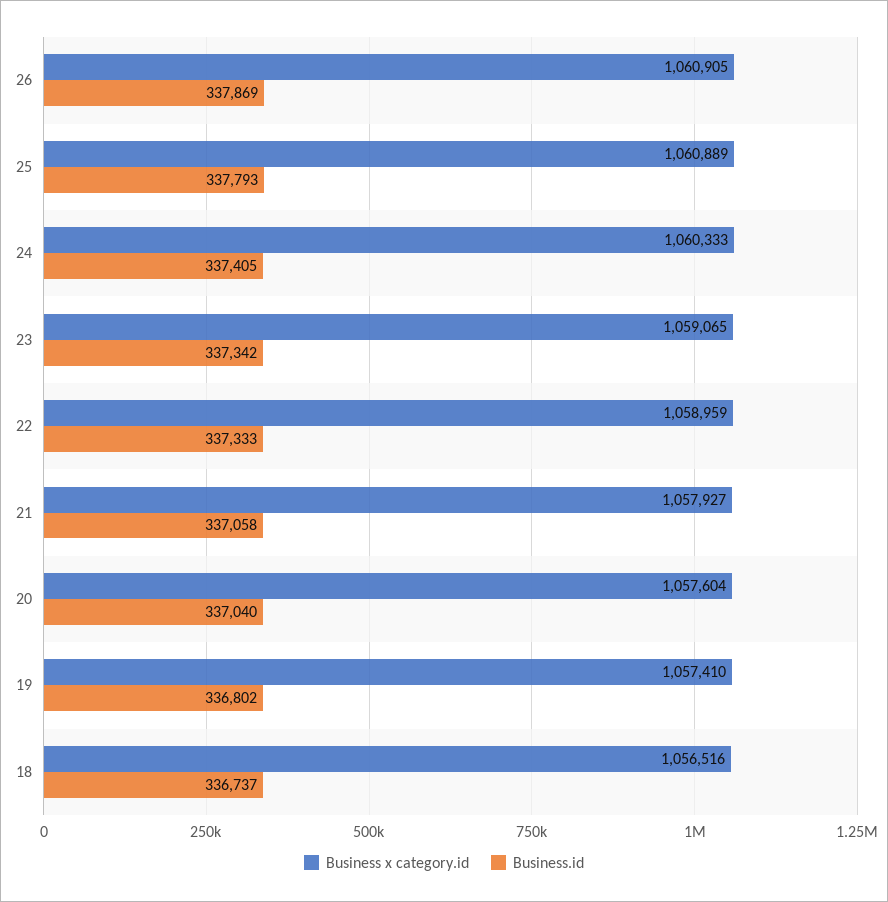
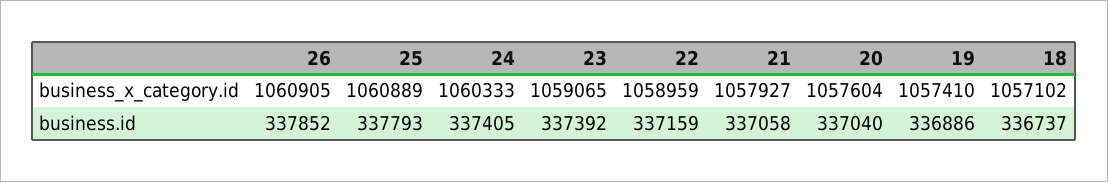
  {
    "Business x category.id": {
      "26": 1060905,
      "25": 1060889,
      "24": 1060333,
      "23": 1059065,
      "22": 1058959,
      "21": 1057927,
      "20": 1057604,
      "19": 1057410,
-     "18": 1056516
+     "18": 1057102
    },
    "Business.id": {
-     "26": 337869,
+     "26": 337852,
      "25": 337793,
      "24": 337405,
-     "23": 337342,
+     "23": 337392,
-     "22": 337333,
+     "22": 337159,
      "21": 337058,
      "20": 337040,
-     "19": 336802,
+     "19": 336886,
      "18": 336737
    }
  }

